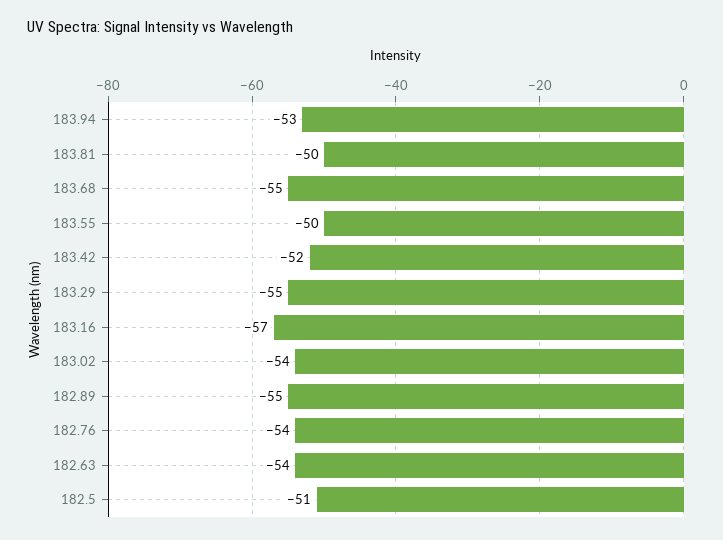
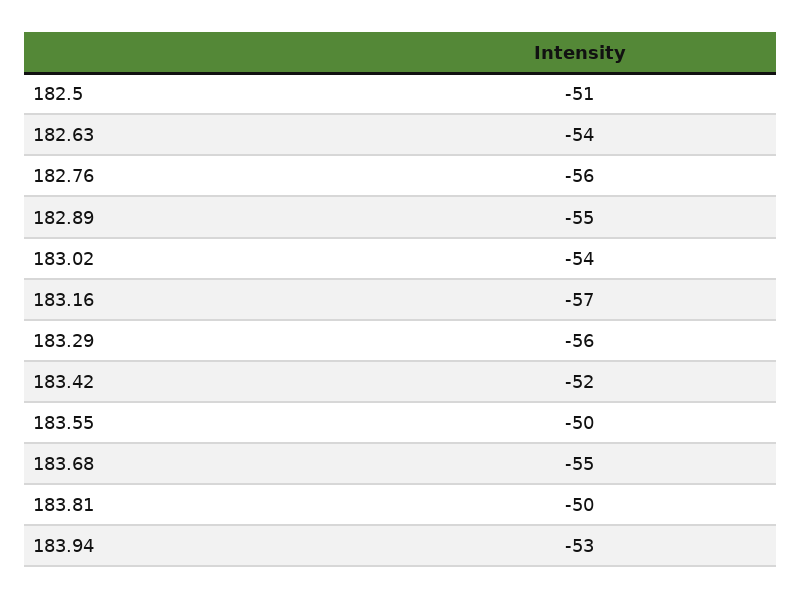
  {
    "183.94": -53,
    "183.81": -50,
    "183.68": -55,
    "183.55": -50,
    "183.42": -52,
-   "183.29": -55,
+   "183.29": -56,
    "183.16": -57,
    "183.02": -54,
    "182.89": -55,
-   "182.76": -54,
+   "182.76": -56,
    "182.63": -54,
    "182.5": -51
  }

